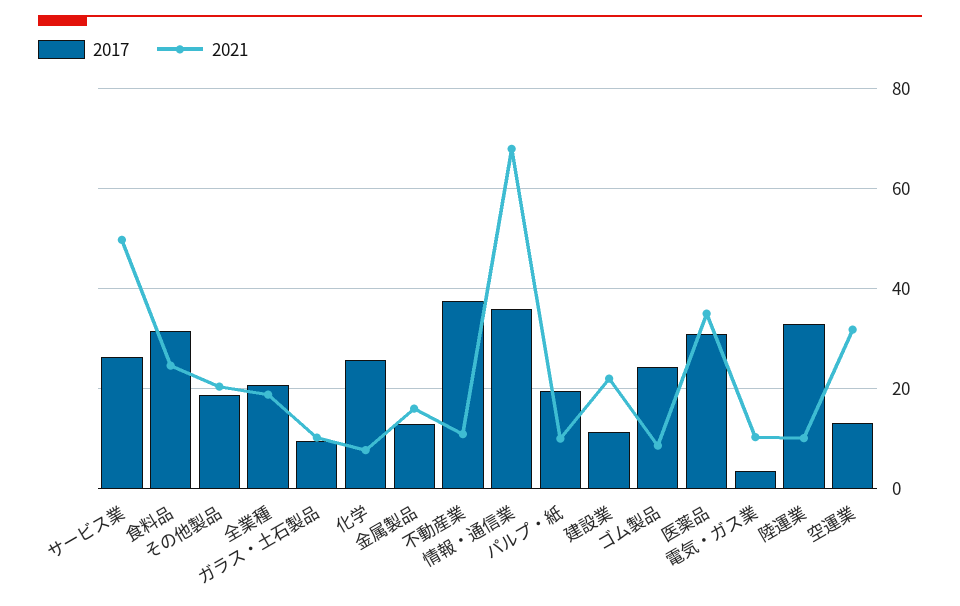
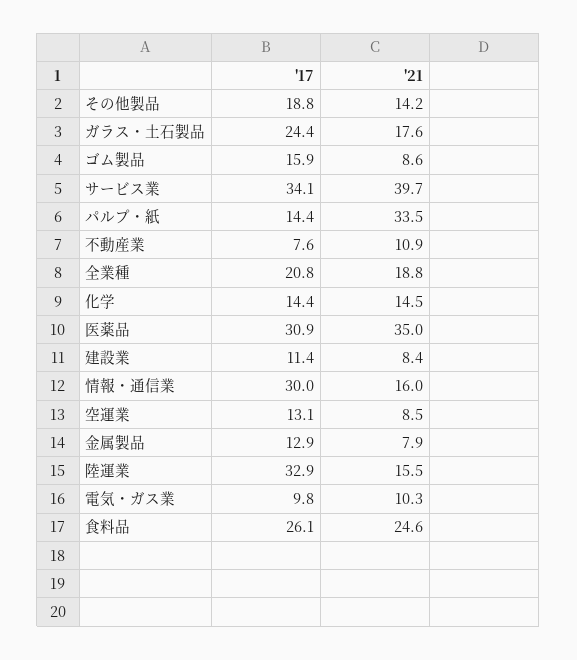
  {
    "2017": {
-     "サービス業": 26,
+     "サービス業": 34.1,
-     "食料品": 32,
+     "食料品": 26.1,
      "その他製品": 18.8,
      "全業種": 20.8,
-     "ガラス・土石製品": 10,
+     "ガラス・土石製品": 24.4,
-     "化学": 26,
+     "化学": 14.4,
      "金属製品": 12.9,
-     "不動産業": 38,
+     "不動産業": 7.6,
-     "情報・通信業": 36,
+     "情報・通信業": 30,
-     "パルプ・紙": 20,
+     "パルプ・紙": 14.4,
      "建設業": 11.4,
-     "ゴム製品": 24,
+     "ゴム製品": 15.9,
      "医薬品": 30.9,
-     "電気・ガス業": 4,
+     "電気・ガス業": 9.8,
      "陸運業": 32.9,
      "空運業": 13.1
    },
    "2021": {
-     "サービス業": 50,
+     "サービス業": 39.7,
      "食料品": 24.6,
-     "その他製品": 20,
+     "その他製品": 14.2,
      "全業種": 18.8,
-     "ガラス・土石製品": 10,
+     "ガラス・土石製品": 17.6,
-     "化学": 8,
+     "化学": 14.5,
-     "金属製品": 16,
+     "金属製品": 7.9,
      "不動産業": 10.9,
-     "情報・通信業": 68,
+     "情報・通信業": 16,
-     "パルプ・紙": 10,
+     "パルプ・紙": 33.5,
-     "建設業": 22,
+     "建設業": 8.4,
      "ゴム製品": 8.6,
      "医薬品": 35,
      "電気・ガス業": 10.3,
-     "陸運業": 10,
+     "陸運業": 15.5,
-     "空運業": 32
+     "空運業": 8.5
    }
  }

